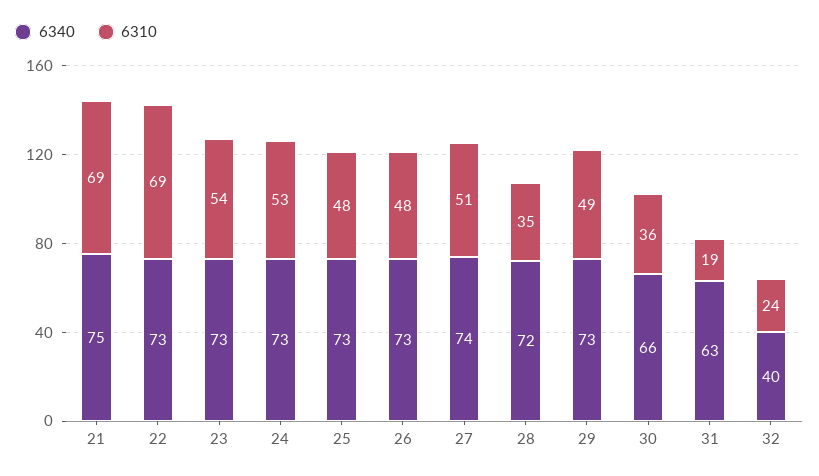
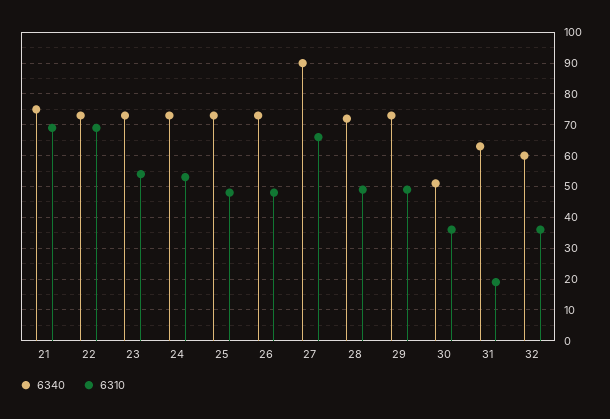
  {
    "6340": {
      "21": 75,
      "22": 73,
      "23": 73,
      "24": 73,
      "25": 73,
      "26": 73,
-     "27": 74,
+     "27": 90,
      "28": 72,
      "29": 73,
-     "30": 66,
+     "30": 50,
      "31": 63,
-     "32": 40
+     "32": 60
    },
    "6310": {
      "21": 69,
      "22": 69,
      "23": 54,
      "24": 53,
      "25": 48,
      "26": 48,
-     "27": 51,
+     "27": 65,
-     "28": 35,
+     "28": 50,
      "29": 49,
      "30": 36,
      "31": 19,
-     "32": 24
+     "32": 35
    }
  }

